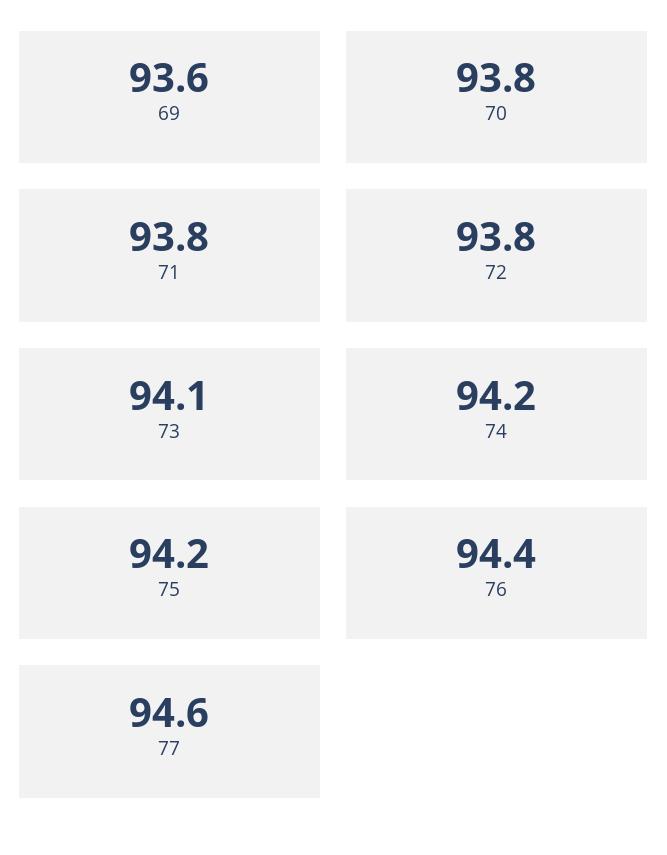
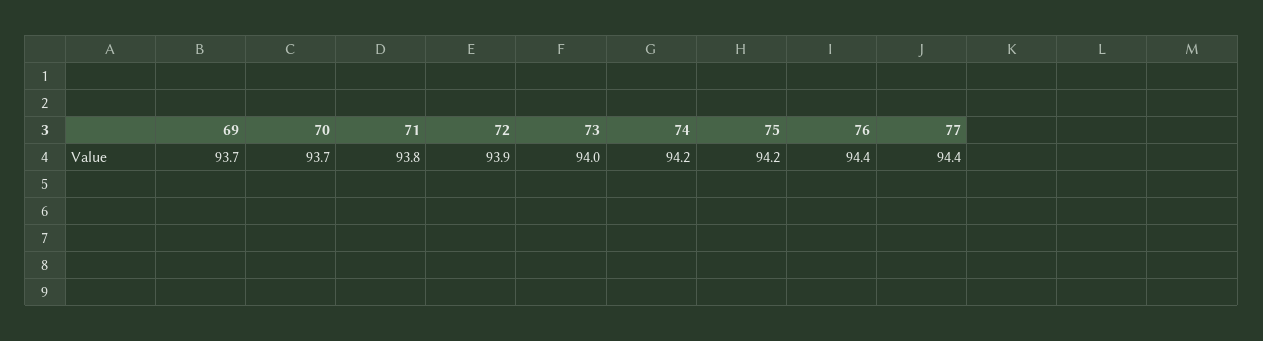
  {
-   "69": 93.6,
+   "69": 93.7,
-   "70": 93.8,
+   "70": 93.7,
    "71": 93.8,
-   "72": 93.8,
+   "72": 93.9,
-   "73": 94.1,
+   "73": 94,
    "74": 94.2,
    "75": 94.2,
    "76": 94.4,
-   "77": 94.6
+   "77": 94.4
  }

